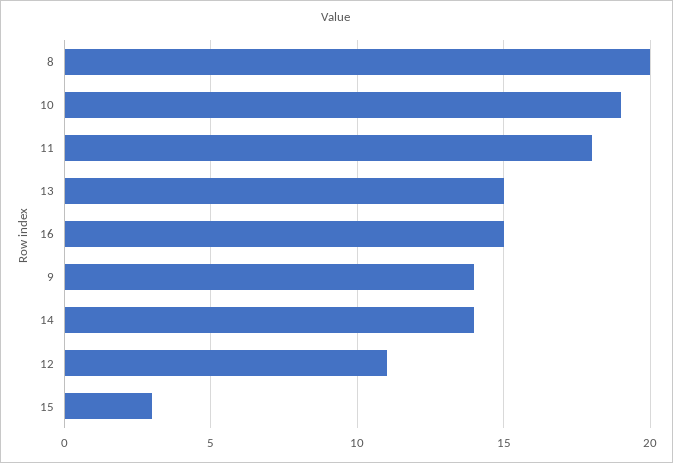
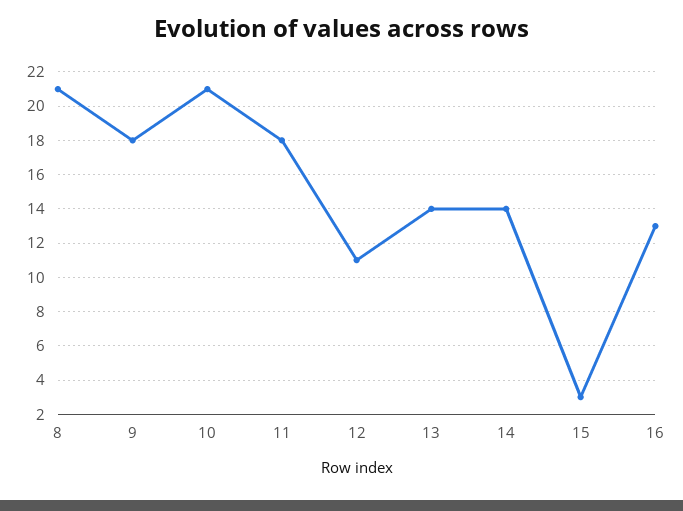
  {
-   "8": 20,
+   "8": 21,
-   "10": 19,
+   "10": 21,
    "11": 18,
-   "13": 15,
+   "13": 14,
-   "16": 15,
+   "16": 13,
-   "9": 14,
+   "9": 18,
    "14": 14,
    "12": 11,
    "15": 3
  }

